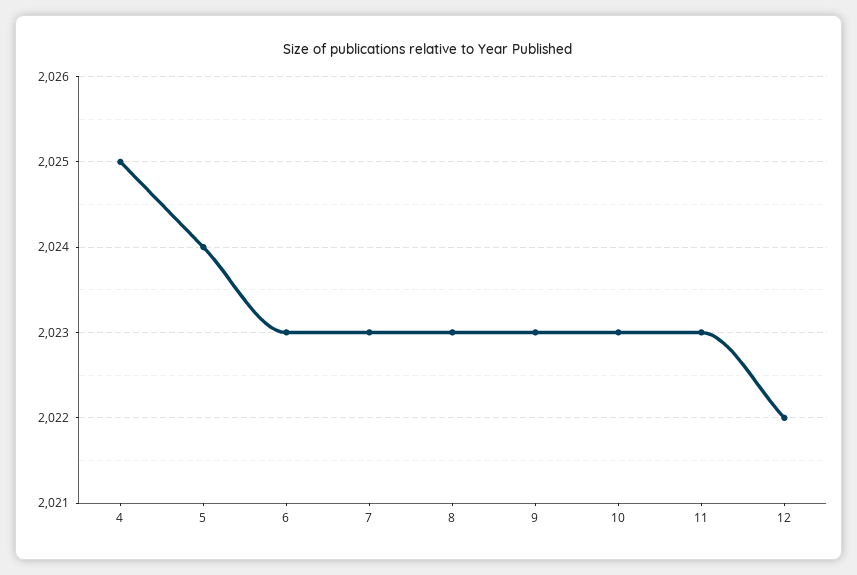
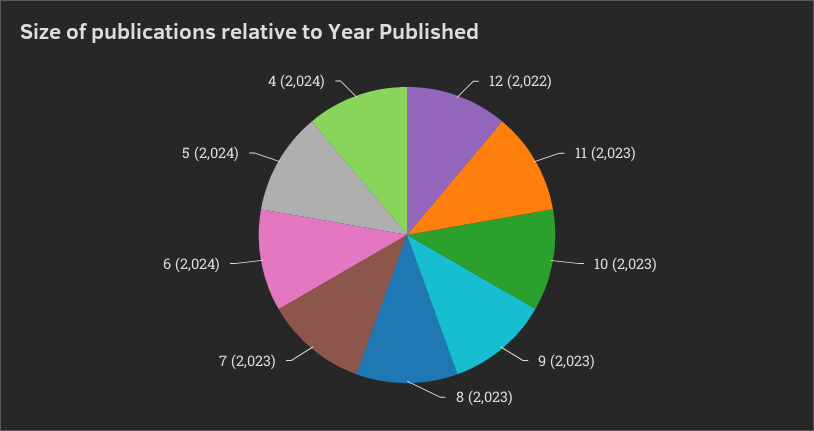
  {
-   "4": 2025,
+   "4": 2024,
    "5": 2024,
-   "6": 2023,
+   "6": 2024,
    "7": 2023,
    "8": 2023,
    "9": 2023,
    "10": 2023,
    "11": 2023,
    "12": 2022
  }

